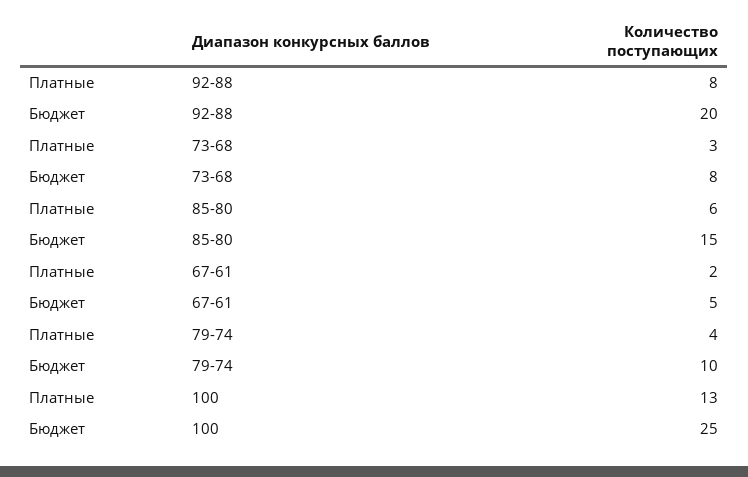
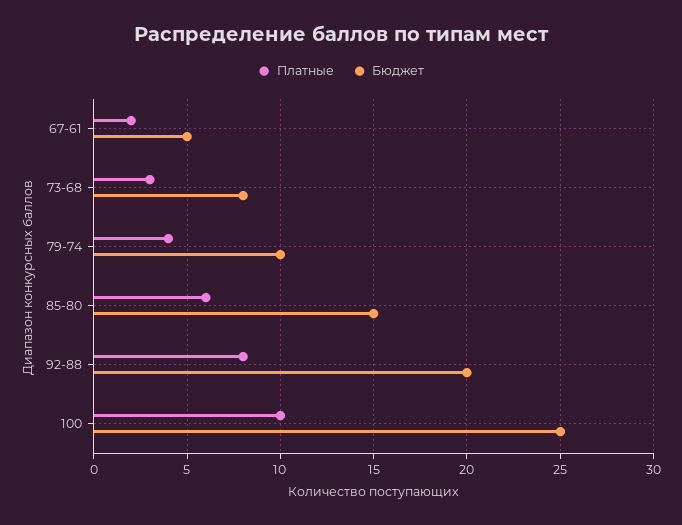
  {
    "Платные": {
      "92-88": 8,
      "73-68": 3,
      "85-80": 6,
      "67-61": 2,
      "79-74": 4,
-     "100": 13
+     "100": 10
    },
    "Бюджет": {
      "92-88": 20,
      "73-68": 8,
      "85-80": 15,
      "67-61": 5,
      "79-74": 10,
      "100": 25
    }
  }

